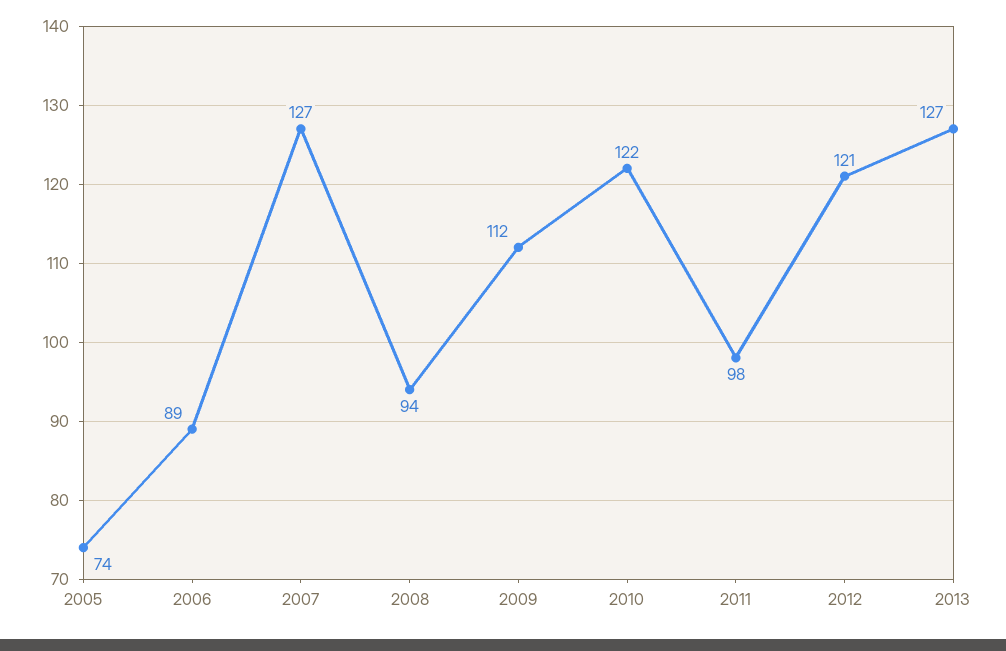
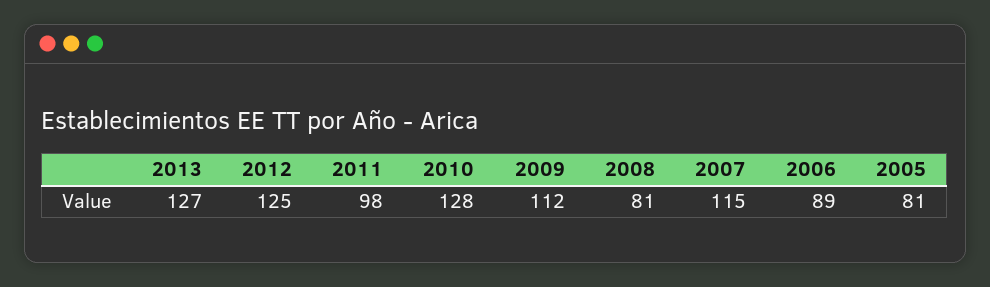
  {
-   "2005": 74,
+   "2005": 81,
    "2006": 89,
-   "2007": 127,
+   "2007": 115,
-   "2008": 94,
+   "2008": 81,
    "2009": 112,
-   "2010": 122,
+   "2010": 128,
    "2011": 98,
-   "2012": 121,
+   "2012": 125,
    "2013": 127
  }

